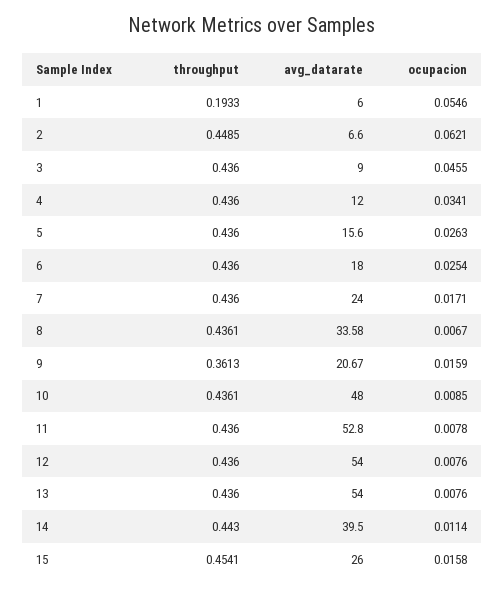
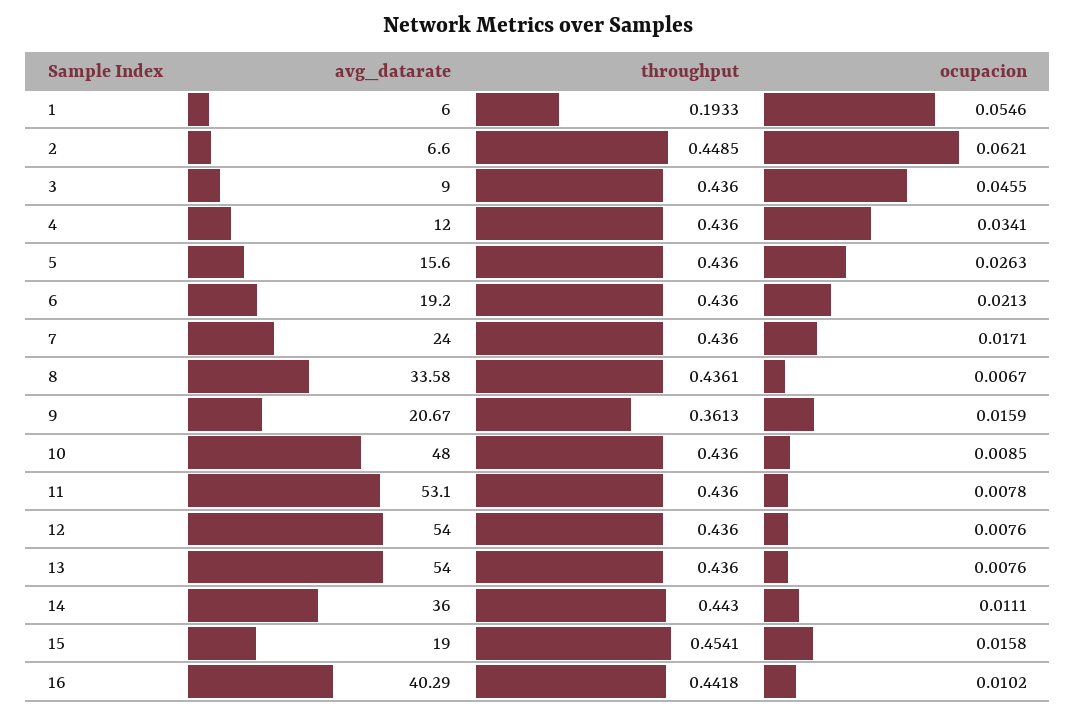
  {
    "throughput": {
      "1": 0.1933,
      "2": 0.4485,
      "3": 0.436,
      "4": 0.436,
      "5": 0.436,
      "6": 0.436,
      "7": 0.436,
      "8": 0.4361,
      "9": 0.3613,
-     "10": 0.4361,
+     "10": 0.436,
      "11": 0.436,
      "12": 0.436,
      "13": 0.436,
      "14": 0.443,
-     "15": 0.4541
+     "15": 0.4541,
+     "16": 0.4418
    },
    "avg_datarate": {
      "1": 6,
      "2": 6.6,
      "3": 9,
      "4": 12,
      "5": 15.6,
-     "6": 18,
+     "6": 19.2,
      "7": 24,
      "8": 33.58,
      "9": 20.67,
      "10": 48,
-     "11": 52.8,
+     "11": 53.1,
      "12": 54,
      "13": 54,
-     "14": 39.5,
+     "14": 36,
-     "15": 26
+     "15": 19,
+     "16": 40.29
    },
    "ocupacion": {
      "1": 0.0546,
      "2": 0.0621,
      "3": 0.0455,
      "4": 0.0341,
      "5": 0.0263,
-     "6": 0.0254,
+     "6": 0.0213,
      "7": 0.0171,
      "8": 0.0067,
      "9": 0.0159,
      "10": 0.0085,
      "11": 0.0078,
      "12": 0.0076,
      "13": 0.0076,
-     "14": 0.0114,
+     "14": 0.0111,
-     "15": 0.0158
+     "15": 0.0158,
+     "16": 0.0102
    }
  }

